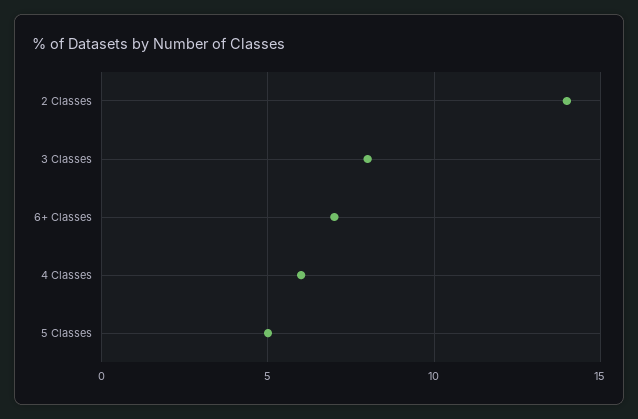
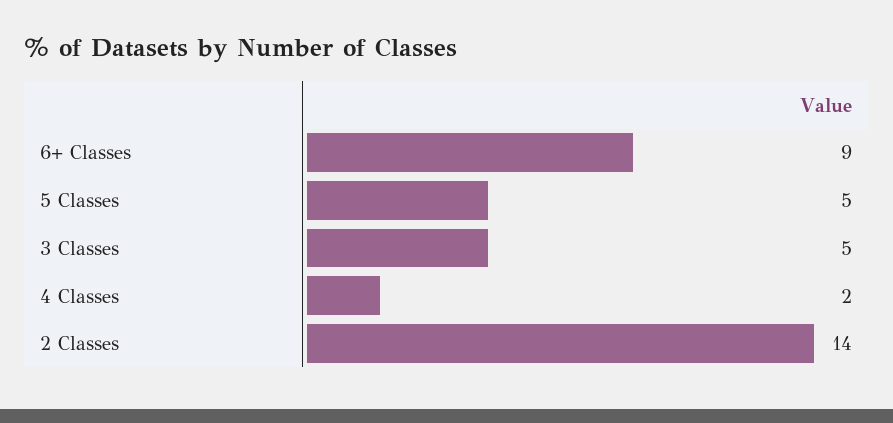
  {
    "2 Classes": 14,
-   "3 Classes": 8,
+   "3 Classes": 5,
-   "6+ Classes": 7,
+   "6+ Classes": 9,
-   "4 Classes": 6,
+   "4 Classes": 2,
    "5 Classes": 5
  }

